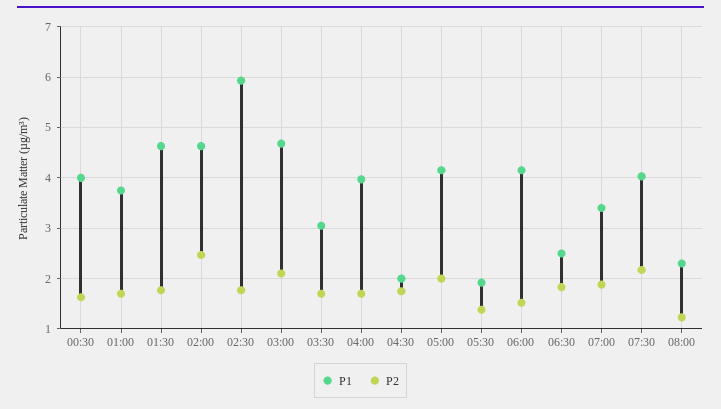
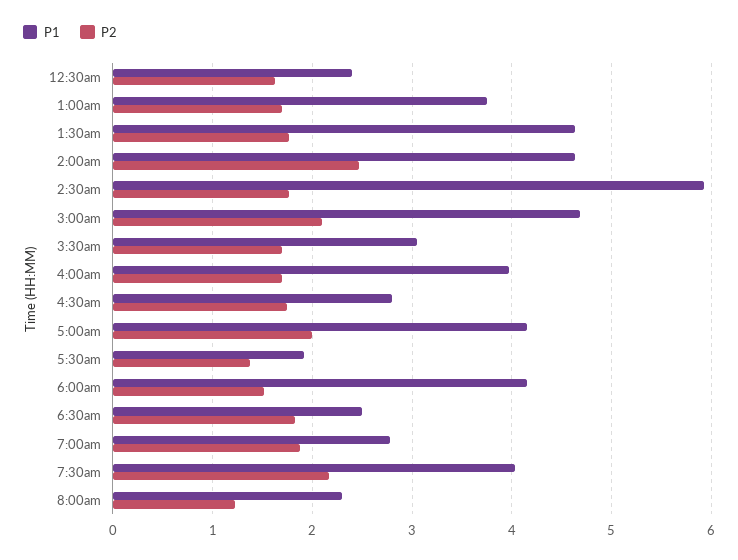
  {
    "P1": {
-     "00:30": 4,
+     "00:30": 2.4,
      "01:00": 3.8,
      "01:30": 4.6,
      "02:00": 4.6,
      "02:30": 5.9,
      "03:00": 4.7,
      "03:30": 3.1,
      "04:00": 4,
-     "04:30": 2,
+     "04:30": 2.8,
      "05:00": 4.2,
      "05:30": 1.9,
      "06:00": 4.2,
      "06:30": 2.5,
-     "07:00": 3.4,
+     "07:00": 2.8,
      "07:30": 4,
      "08:00": 2.3
    },
    "P2": {
      "00:30": 1.6,
      "01:00": 1.7,
      "01:30": 1.8,
      "02:00": 2.5,
      "02:30": 1.8,
      "03:00": 2.1,
      "03:30": 1.7,
      "04:00": 1.7,
      "04:30": 1.8,
      "05:00": 2,
      "05:30": 1.4,
      "06:00": 1.5,
      "06:30": 1.8,
      "07:00": 1.9,
      "07:30": 2.2,
      "08:00": 1.2
    }
  }

